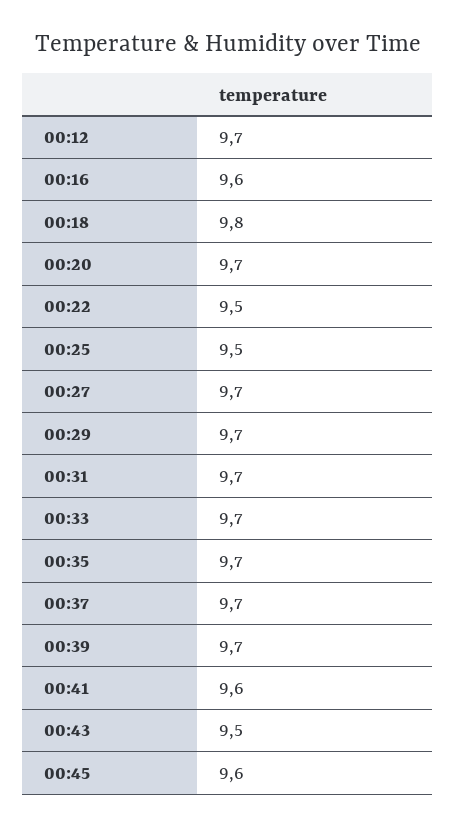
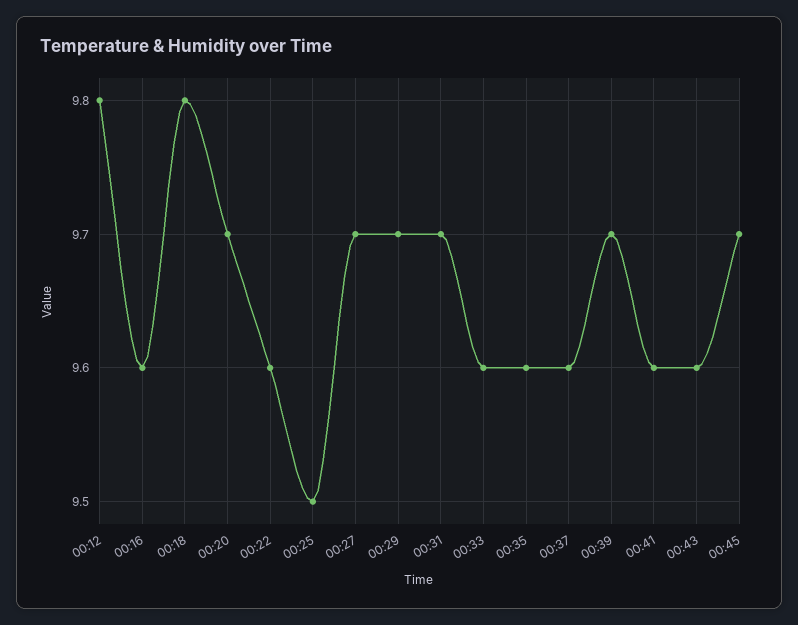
  {
-   "00:12": 9.7,
+   "00:12": 9.8,
    "00:16": 9.6,
    "00:18": 9.8,
    "00:20": 9.7,
-   "00:22": 9.5,
+   "00:22": 9.6,
    "00:25": 9.5,
    "00:27": 9.7,
    "00:29": 9.7,
    "00:31": 9.7,
-   "00:33": 9.7,
+   "00:33": 9.6,
-   "00:35": 9.7,
+   "00:35": 9.6,
-   "00:37": 9.7,
+   "00:37": 9.6,
    "00:39": 9.7,
    "00:41": 9.6,
-   "00:43": 9.5,
+   "00:43": 9.6,
-   "00:45": 9.6
+   "00:45": 9.7
  }

